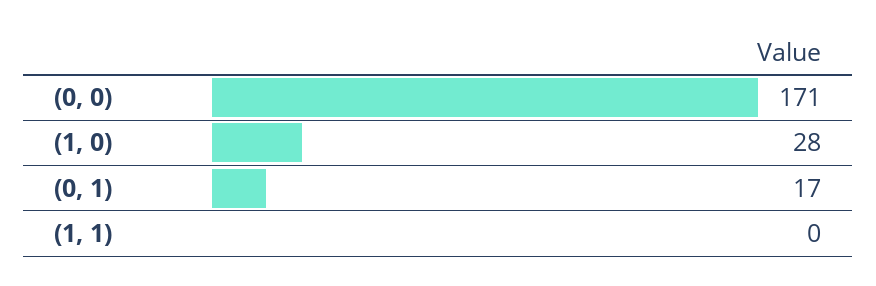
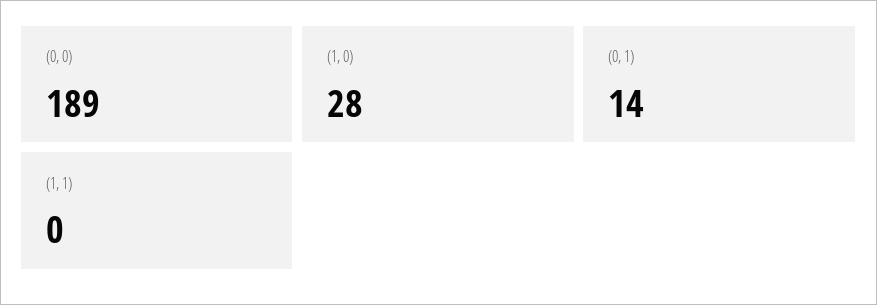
  {
-   "(0, 0)": 171,
+   "(0, 0)": 189,
    "(1, 0)": 28,
-   "(0, 1)": 17,
+   "(0, 1)": 14,
    "(1, 1)": 0
  }

